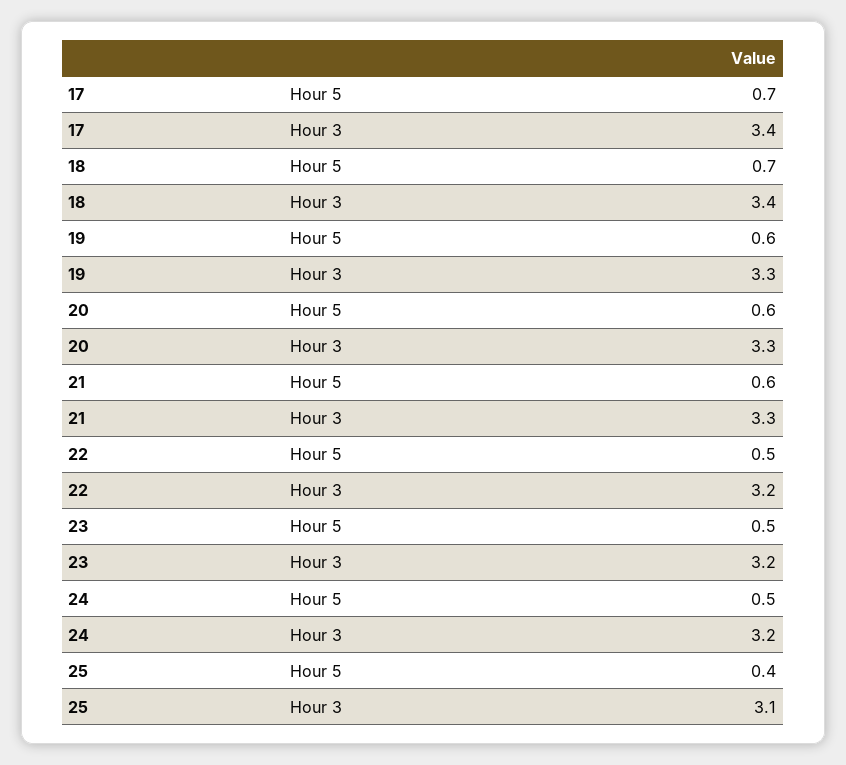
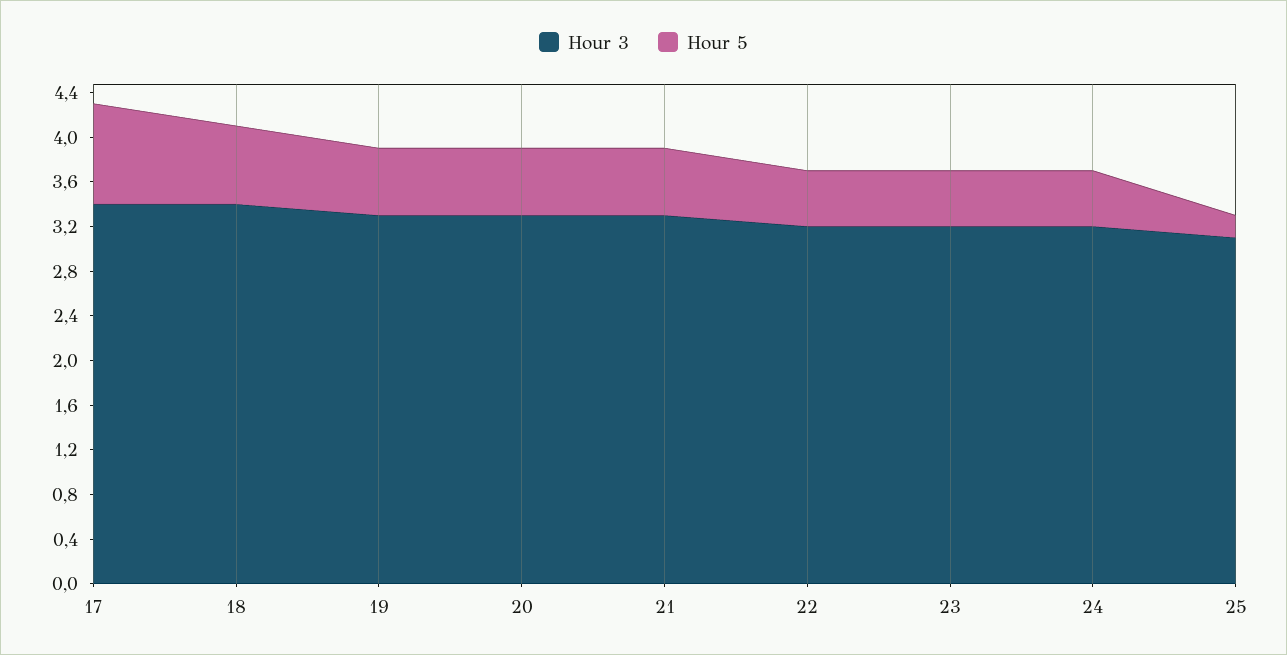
  {
    "Hour 5": {
-     "17": 0.7,
+     "17": 0.9,
      "18": 0.7,
      "19": 0.6,
      "20": 0.6,
      "21": 0.6,
      "22": 0.5,
      "23": 0.5,
      "24": 0.5,
-     "25": 0.4
+     "25": 0.2
    },
    "Hour 3": {
      "17": 3.4,
      "18": 3.4,
      "19": 3.3,
      "20": 3.3,
      "21": 3.3,
      "22": 3.2,
      "23": 3.2,
      "24": 3.2,
      "25": 3.1
    }
  }

